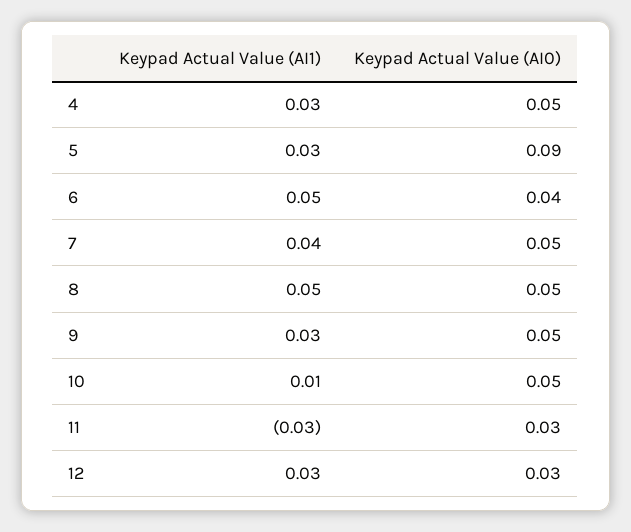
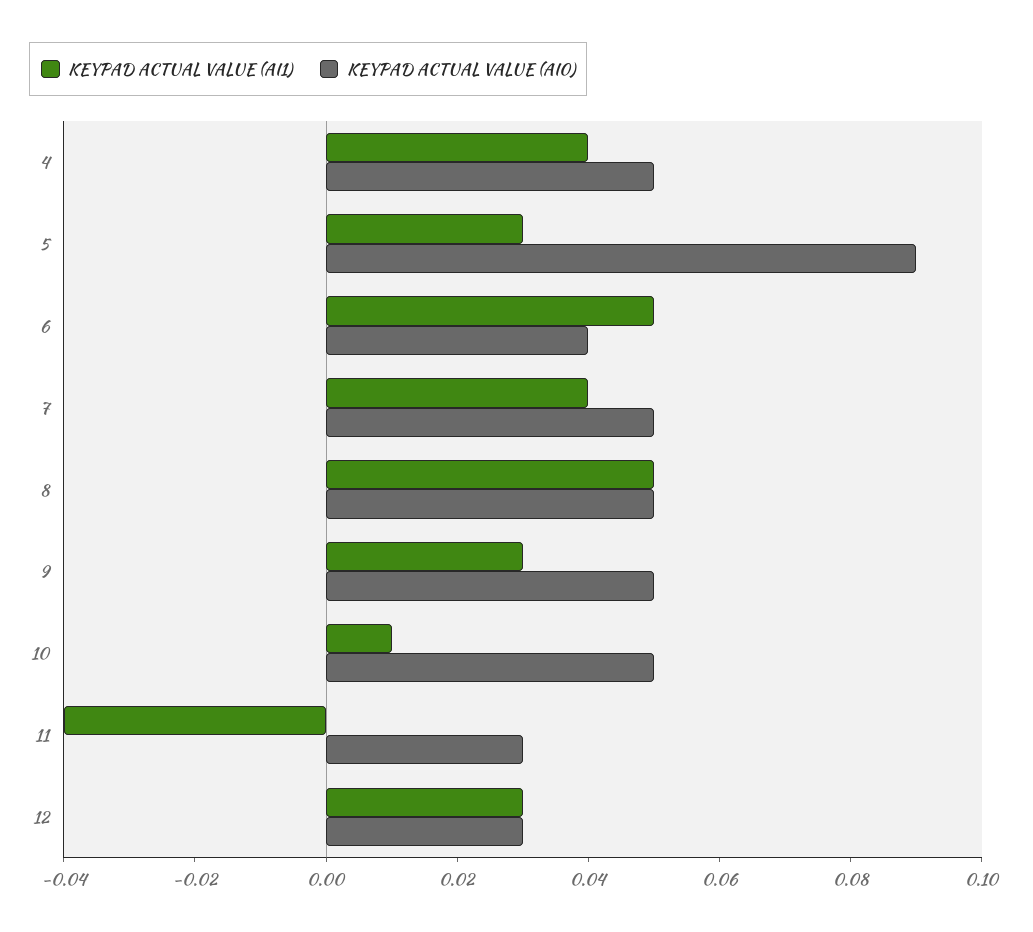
  {
    "Keypad Actual Value (AI1)": {
-     "4": 0.03,
+     "4": 0.04,
      "5": 0.03,
      "6": 0.05,
      "7": 0.04,
      "8": 0.05,
      "9": 0.03,
      "10": 0.01,
-     "11": -0.03,
+     "11": -0.04,
      "12": 0.03
    },
    "Keypad Actual Value (AI0)": {
      "4": 0.05,
      "5": 0.09,
      "6": 0.04,
      "7": 0.05,
      "8": 0.05,
      "9": 0.05,
      "10": 0.05,
      "11": 0.03,
      "12": 0.03
    }
  }

